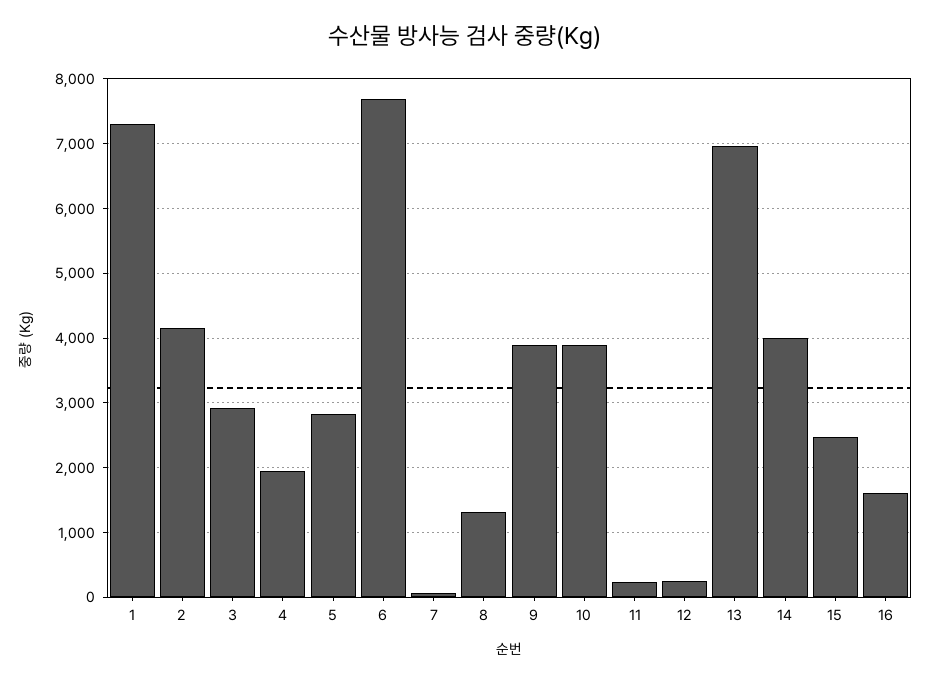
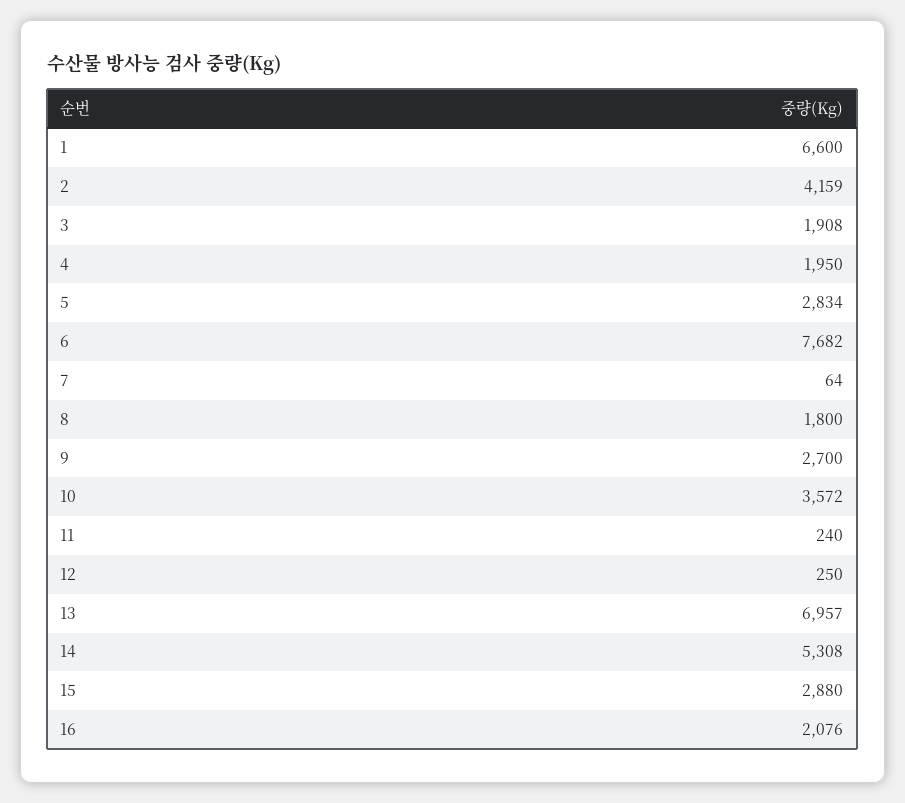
  {
-   "1": 7300,
+   "1": 6600,
    "2": 4159,
-   "3": 2900,
+   "3": 1908,
    "4": 1950,
    "5": 2834,
    "6": 7682,
    "7": 64,
-   "8": 1300,
+   "8": 1800,
-   "9": 3900,
+   "9": 2700,
-   "10": 3900,
+   "10": 3572,
    "11": 240,
    "12": 250,
    "13": 6957,
-   "14": 4000,
+   "14": 5308,
-   "15": 2500,
+   "15": 2880,
-   "16": 1600
+   "16": 2076
  }

